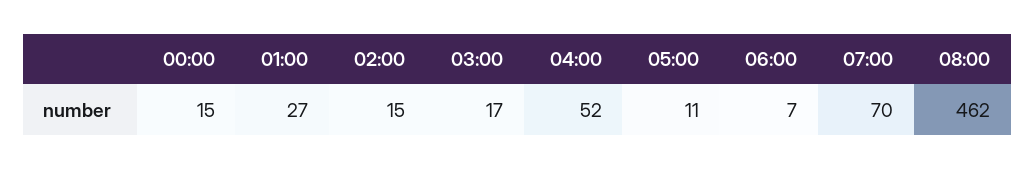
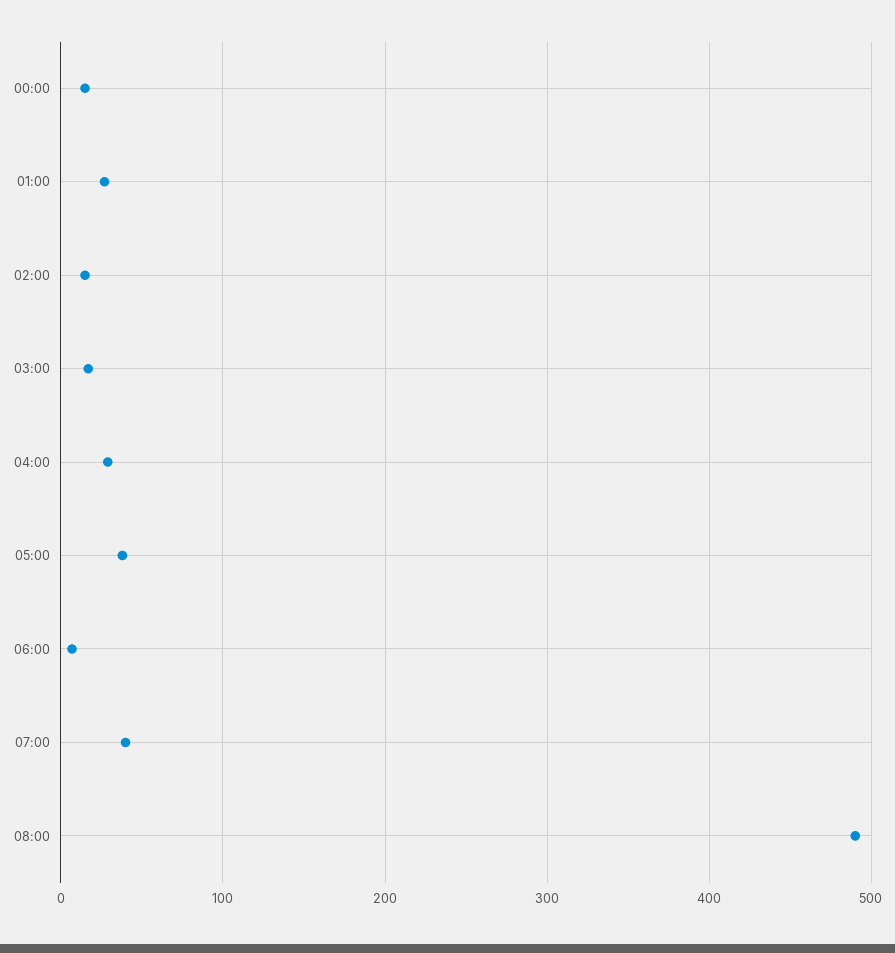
  {
    "00:00": 15,
    "01:00": 27,
    "02:00": 15,
    "03:00": 17,
-   "04:00": 52,
+   "04:00": 30,
-   "05:00": 11,
+   "05:00": 40,
    "06:00": 7,
-   "07:00": 70,
+   "07:00": 40,
-   "08:00": 462
+   "08:00": 490
  }

